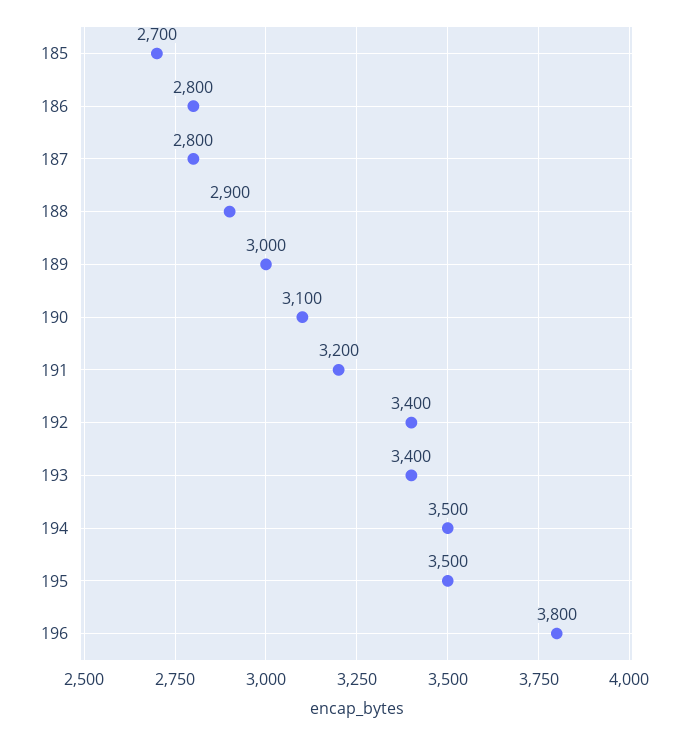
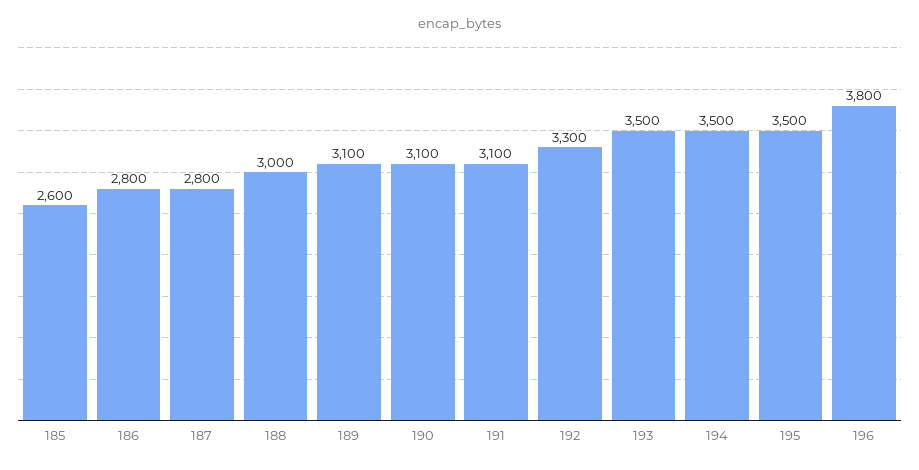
  {
-   "185": 2700,
+   "185": 2600,
    "186": 2800,
    "187": 2800,
-   "188": 2900,
+   "188": 3000,
-   "189": 3000,
+   "189": 3100,
    "190": 3100,
-   "191": 3200,
+   "191": 3100,
-   "192": 3400,
+   "192": 3300,
-   "193": 3400,
+   "193": 3500,
    "194": 3500,
    "195": 3500,
    "196": 3800
  }

